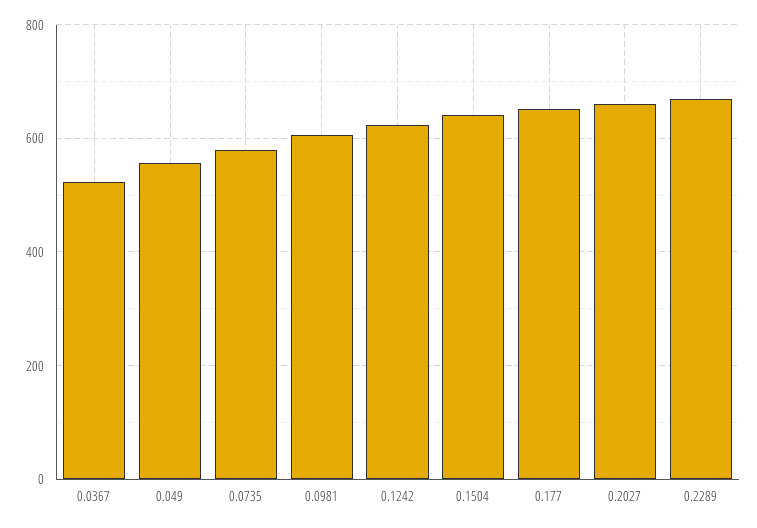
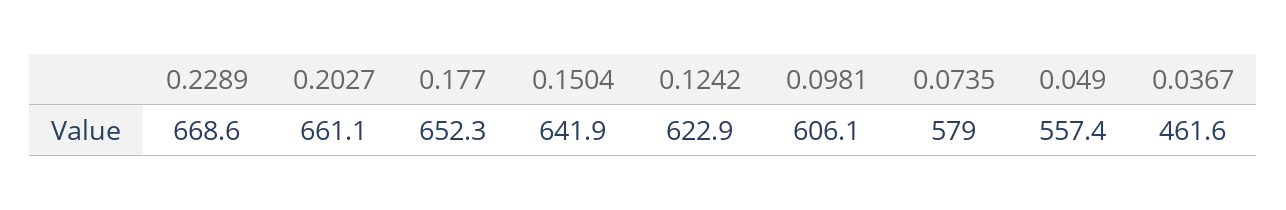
  {
-   "0.0367": 520,
+   "0.0367": 461.6,
    "0.049": 557.4,
    "0.0735": 579,
    "0.0981": 606.1,
    "0.1242": 622.9,
    "0.1504": 641.9,
    "0.177": 652.3,
    "0.2027": 661.1,
    "0.2289": 668.6
  }

